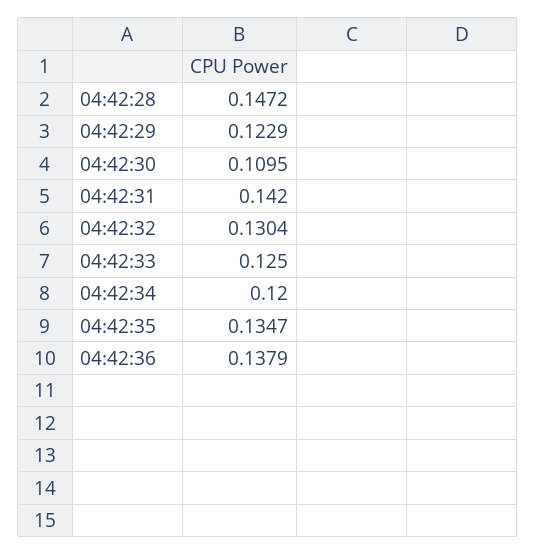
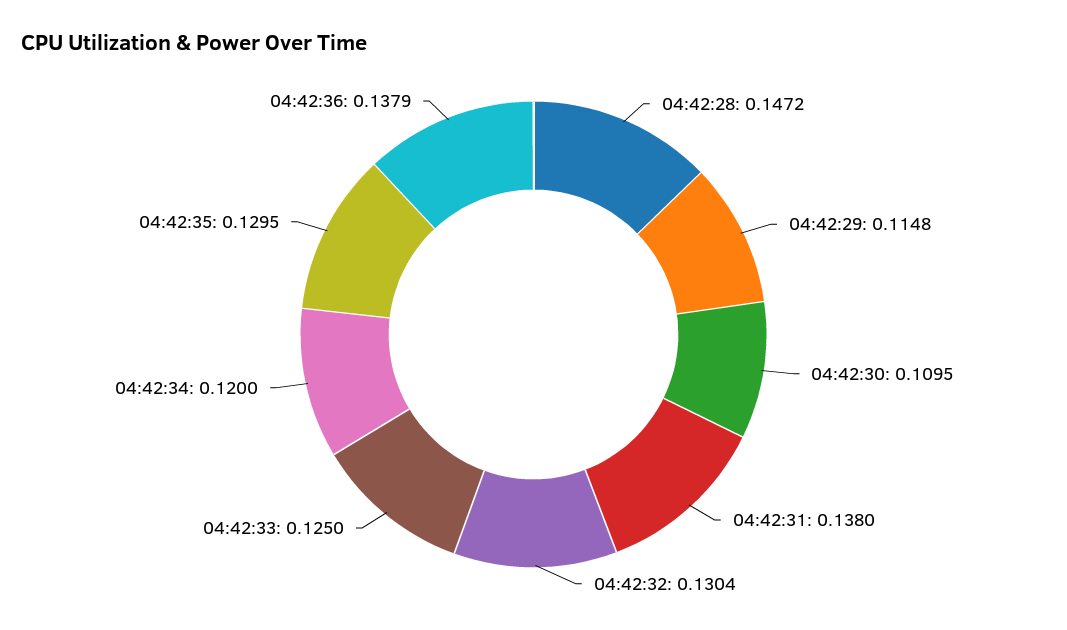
  {
    "04:42:28": 0.1472,
-   "04:42:29": 0.1229,
+   "04:42:29": 0.1148,
    "04:42:30": 0.1095,
-   "04:42:31": 0.142,
+   "04:42:31": 0.138,
    "04:42:32": 0.1304,
    "04:42:33": 0.125,
    "04:42:34": 0.12,
-   "04:42:35": 0.1347,
+   "04:42:35": 0.1295,
    "04:42:36": 0.1379
  }

